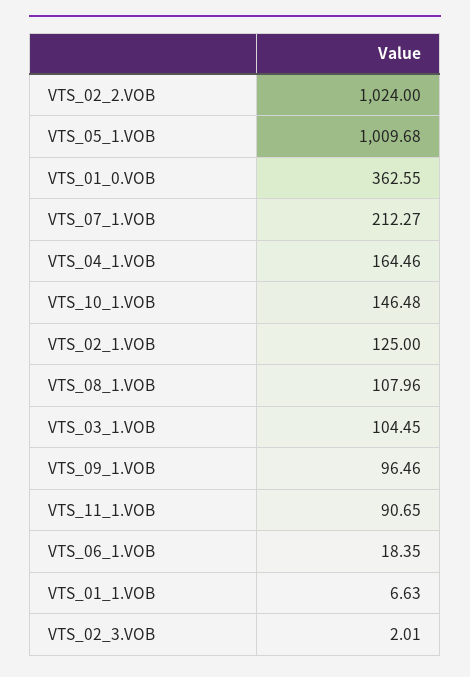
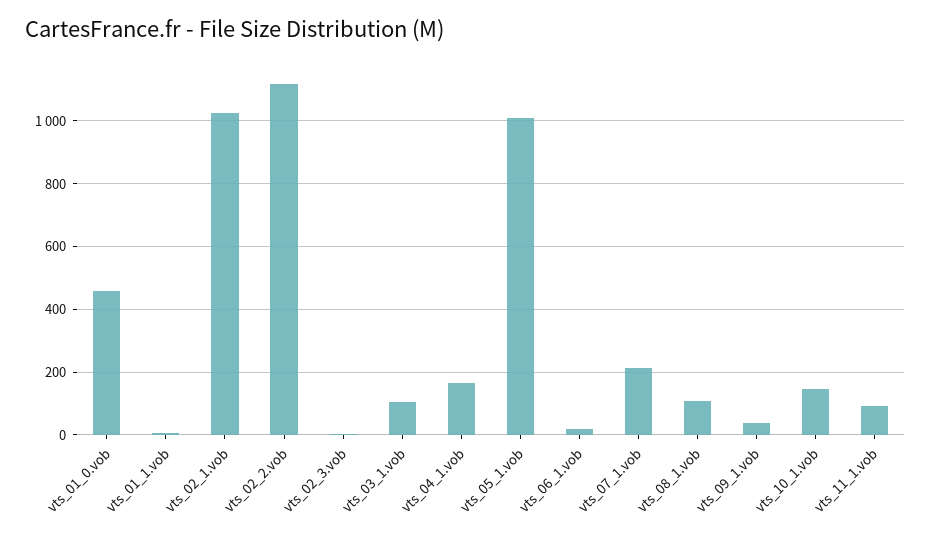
  {
-   "VTS_02_2.VOB": 1024,
+   "VTS_02_2.VOB": 1120,
    "VTS_05_1.VOB": 1009.68,
-   "VTS_01_0.VOB": 362.55,
+   "VTS_01_0.VOB": 460,
    "VTS_07_1.VOB": 212.27,
    "VTS_04_1.VOB": 164.46,
    "VTS_10_1.VOB": 146.48,
-   "VTS_02_1.VOB": 125,
+   "VTS_02_1.VOB": 1020,
    "VTS_08_1.VOB": 107.96,
    "VTS_03_1.VOB": 104.45,
-   "VTS_09_1.VOB": 96.46,
+   "VTS_09_1.VOB": 40,
    "VTS_11_1.VOB": 90.65,
    "VTS_06_1.VOB": 18.35,
    "VTS_01_1.VOB": 6.63,
    "VTS_02_3.VOB": 2.01
  }

